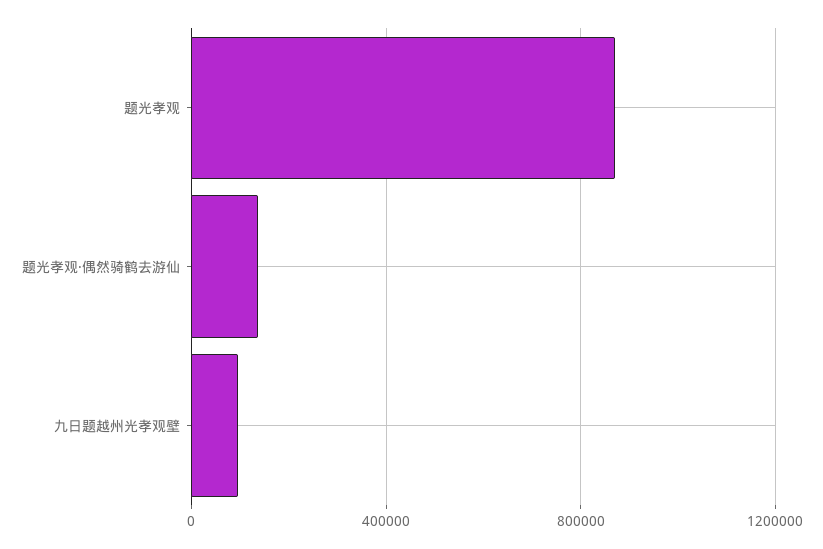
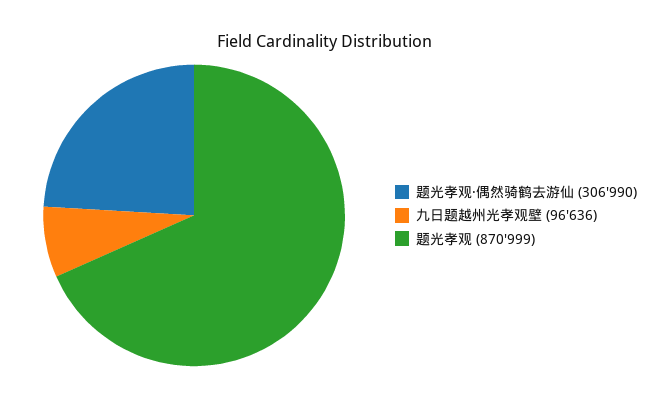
  {
    "题光孝观": 870999,
-   "题光孝观·偶然骑鹤去游仙": 150000,
+   "题光孝观·偶然骑鹤去游仙": 306990,
    "九日题越州光孝观壁": 96636
  }

